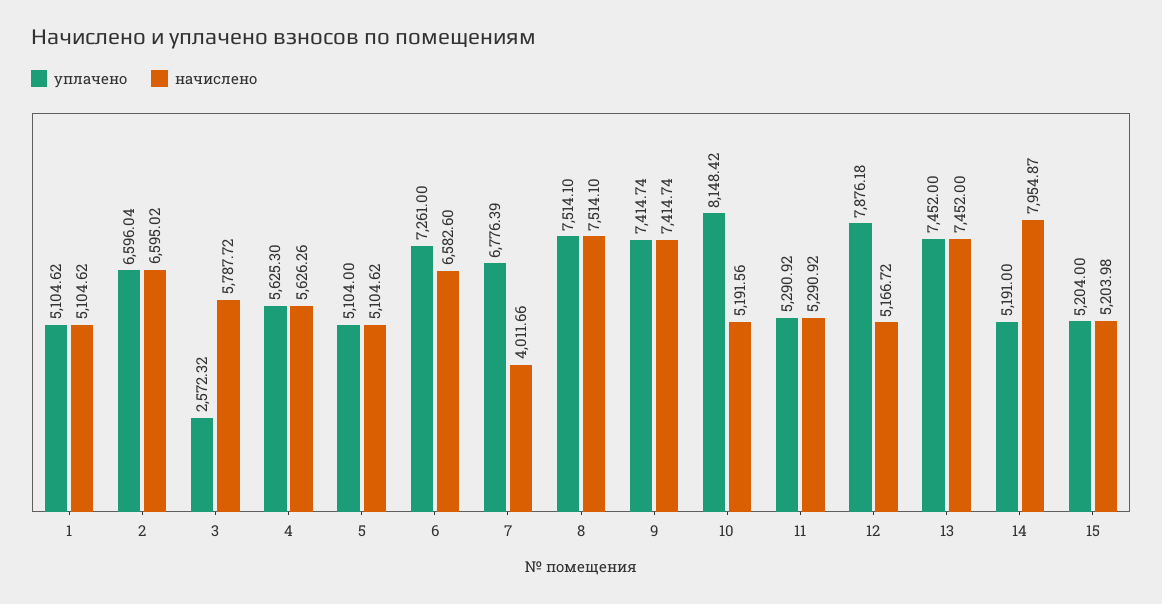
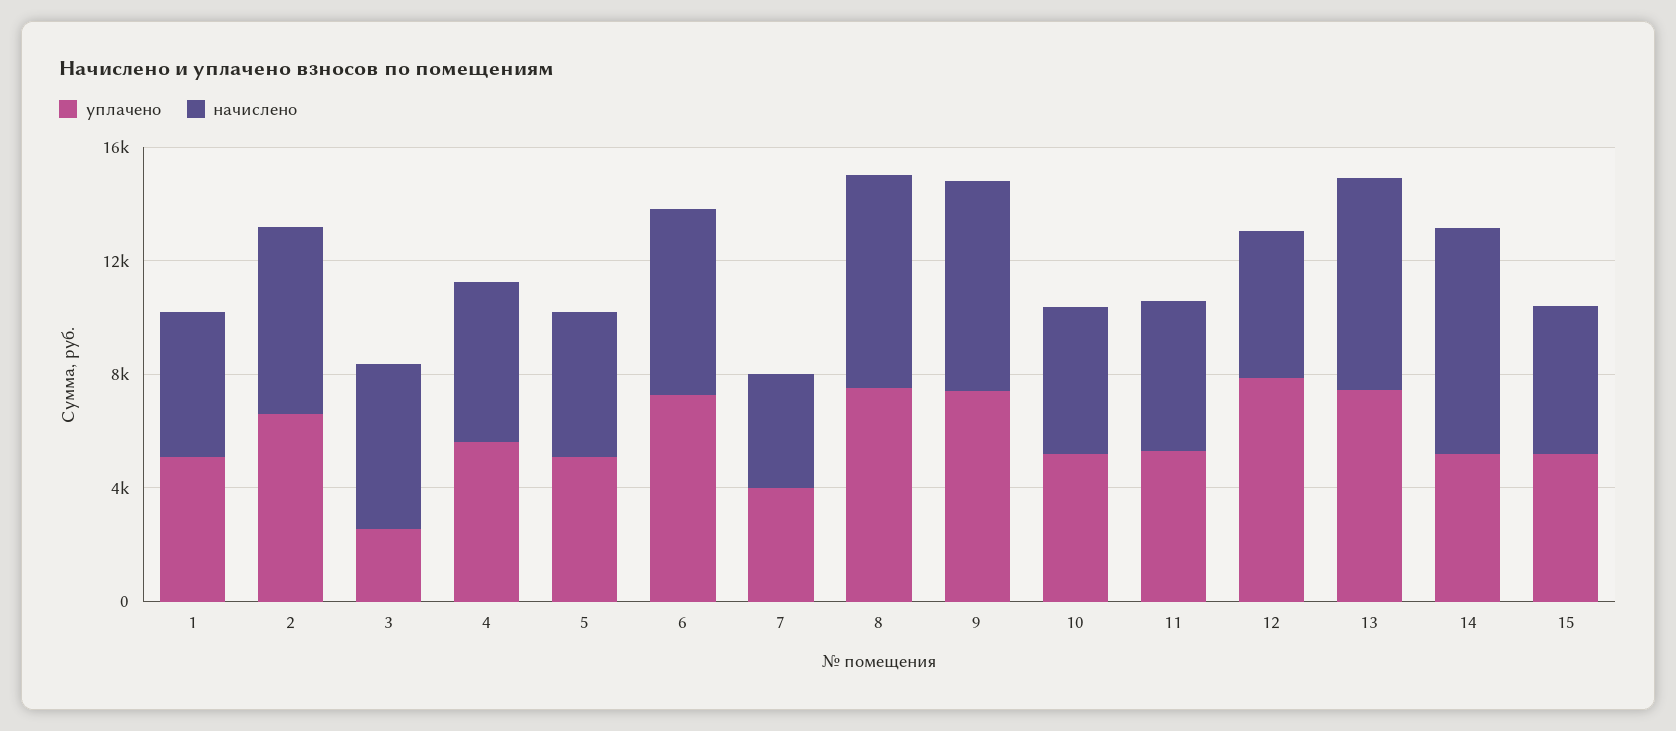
  {
    "уплачено": {
      "1": 5104.62,
      "2": 6596.04,
      "3": 2572.32,
      "4": 5625.3,
      "5": 5104,
      "6": 7261,
-     "7": 6776.39,
+     "7": 4000,
      "8": 7514.1,
      "9": 7414.74,
-     "10": 8148.42,
+     "10": 5000,
      "11": 5290.92,
      "12": 7876.18,
      "13": 7452,
      "14": 5191,
      "15": 5204
    },
    "начислено": {
      "1": 5104.62,
      "2": 6595.02,
      "3": 5787.72,
      "4": 5626.26,
      "5": 5104.62,
      "6": 6582.6,
      "7": 4011.66,
      "8": 7514.1,
      "9": 7414.74,
      "10": 5191.56,
      "11": 5290.92,
      "12": 5166.72,
      "13": 7452,
      "14": 7954.87,
      "15": 5203.98
    }
  }

